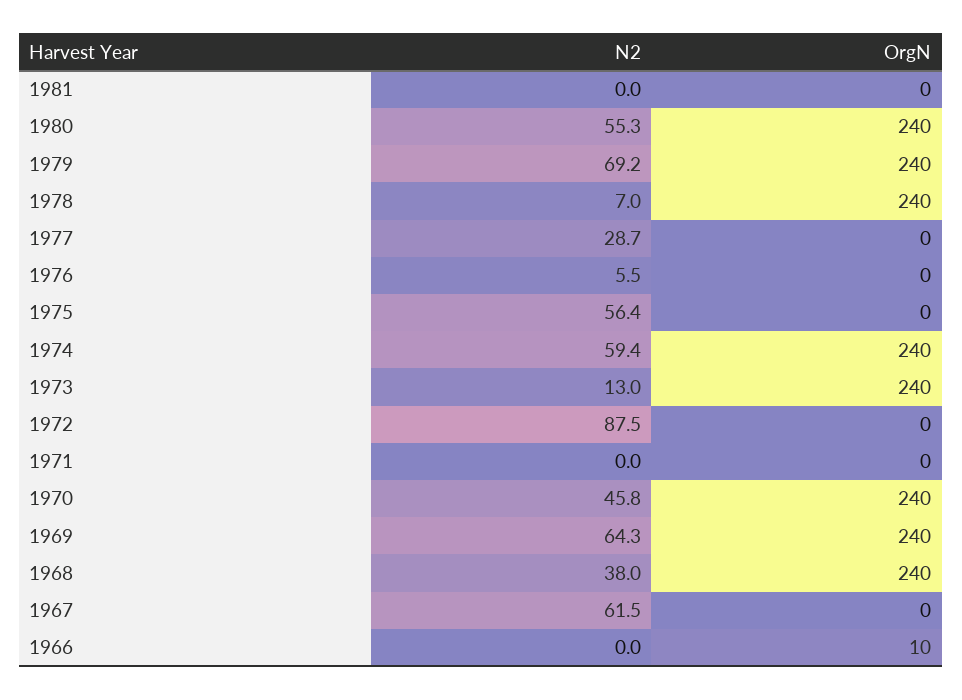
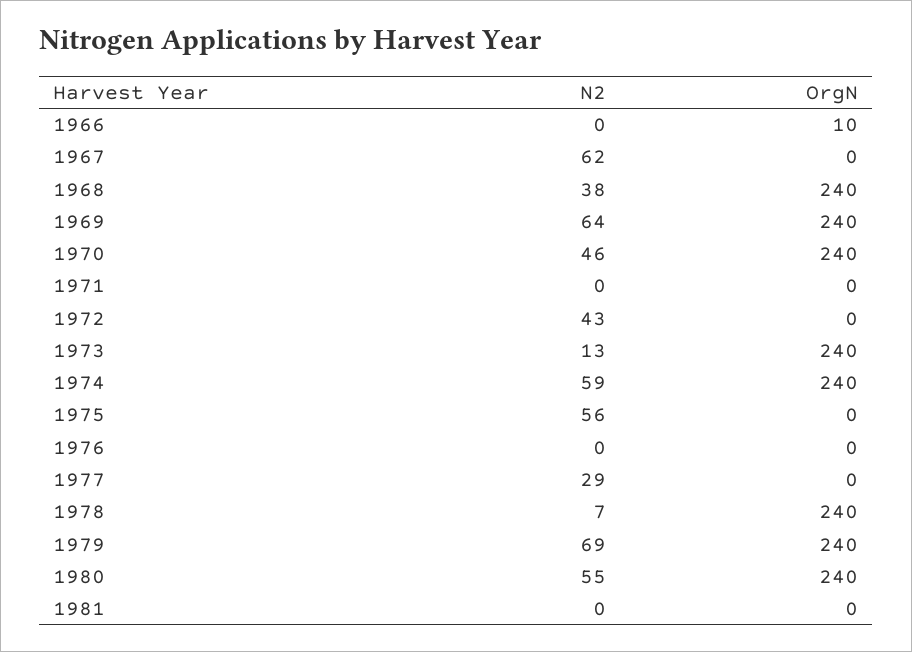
  {
    "N2": {
      "1981": 0,
      "1980": 55.3,
      "1979": 69.2,
      "1978": 7,
      "1977": 28.7,
-     "1976": 5.5,
+     "1976": 0,
      "1975": 56.4,
      "1974": 59.4,
      "1973": 13,
-     "1972": 87.5,
+     "1972": 43,
      "1971": 0,
      "1970": 45.8,
      "1969": 64.3,
      "1968": 38,
      "1967": 61.5,
      "1966": 0
    },
    "OrgN": {
      "1981": 0,
      "1980": 240,
      "1979": 240,
      "1978": 240,
      "1977": 0,
      "1976": 0,
      "1975": 0,
      "1974": 240,
      "1973": 240,
      "1972": 0,
      "1971": 0,
      "1970": 240,
      "1969": 240,
      "1968": 240,
      "1967": 0,
      "1966": 10
    }
  }

